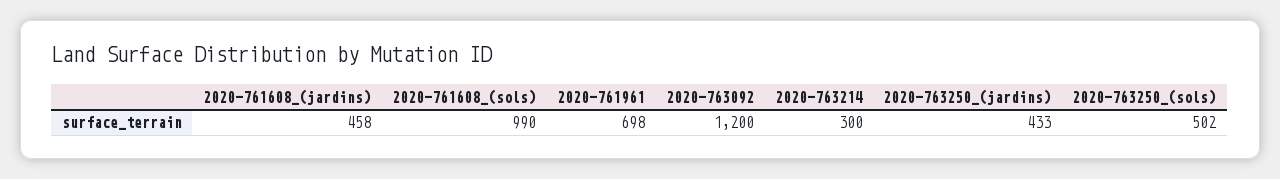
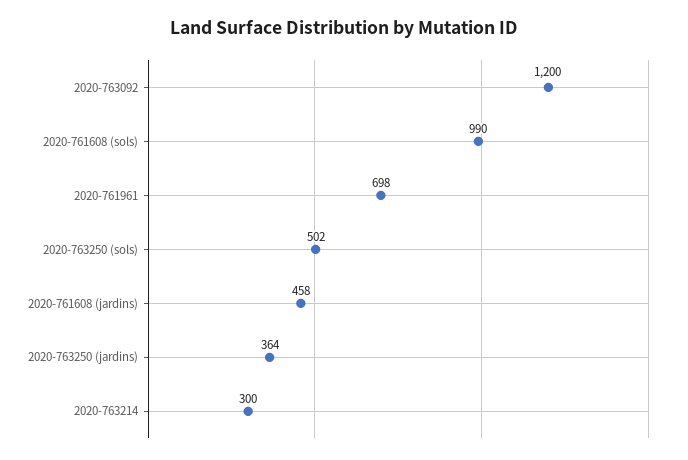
  {
    "2020-761608_(jardins)": 458,
    "2020-761608_(sols)": 990,
    "2020-761961": 698,
    "2020-763092": 1200,
    "2020-763214": 300,
-   "2020-763250_(jardins)": 433,
+   "2020-763250_(jardins)": 364,
    "2020-763250_(sols)": 502
  }

